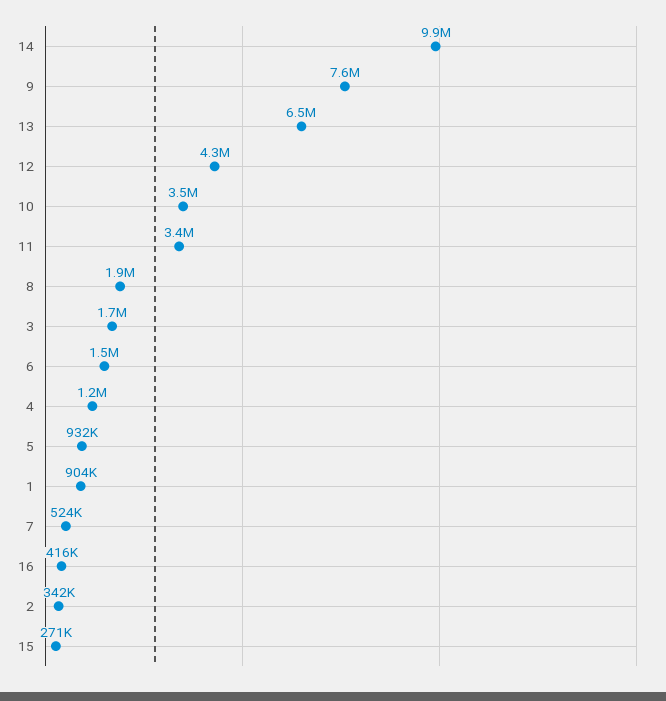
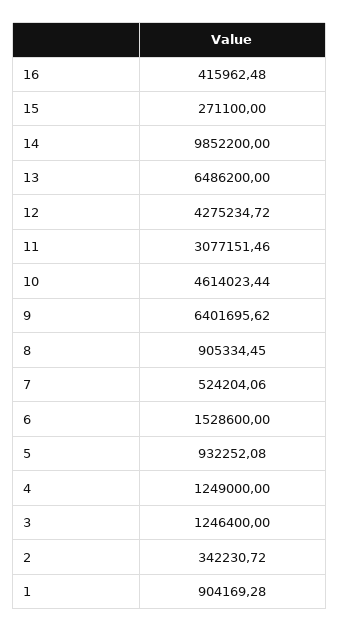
  {
    "14": 9852200,
-   "9": 7600000,
+   "9": 6401695.62,
    "13": 6486200,
    "12": 4275234.72,
-   "10": 3500000,
+   "10": 4614023.44,
-   "11": 3400000,
+   "11": 3077151.46,
-   "8": 1900000,
+   "8": 905334.45,
-   "3": 1700000,
+   "3": 1246400,
    "6": 1528600,
    "4": 1249000,
    "5": 932252.08,
    "1": 904169.28,
    "7": 524204.06,
    "16": 415962.48,
    "2": 342230.72,
    "15": 271100
  }

